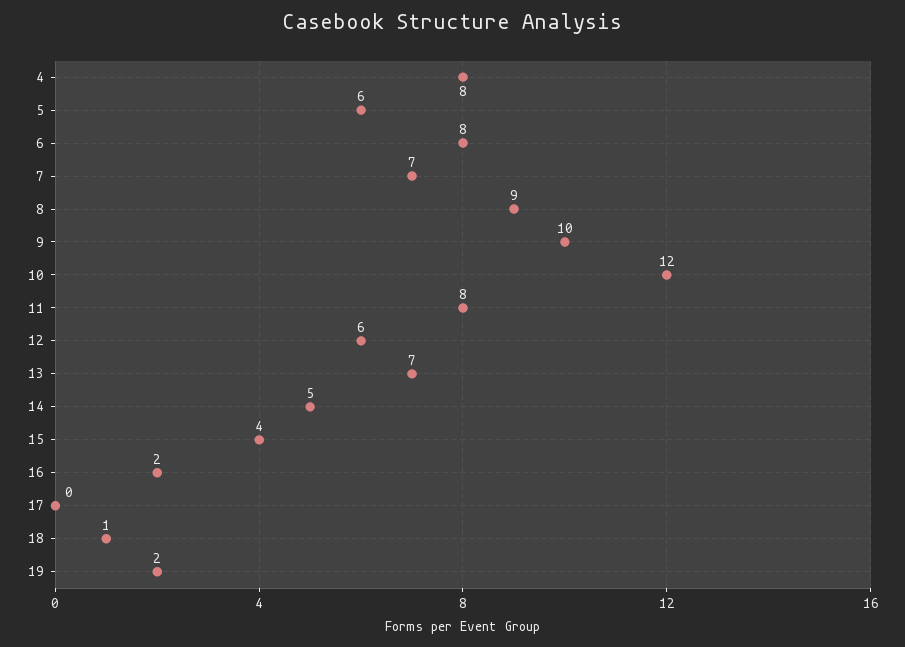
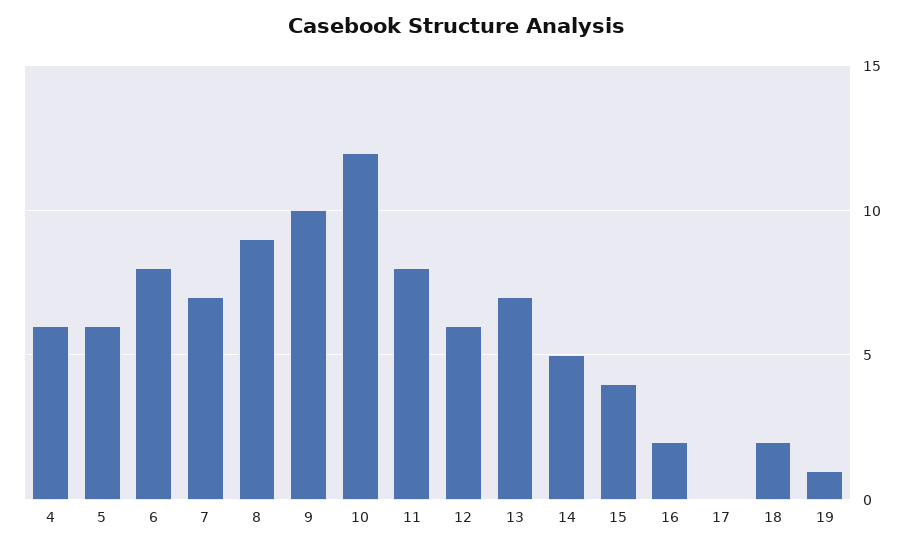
  {
-   "4": 8,
+   "4": 6,
    "5": 6,
    "6": 8,
    "7": 7,
    "8": 9,
    "9": 10,
    "10": 12,
    "11": 8,
    "12": 6,
    "13": 7,
    "14": 5,
    "15": 4,
    "16": 2,
    "17": 0,
-   "18": 1,
+   "18": 2,
-   "19": 2
+   "19": 1
  }

